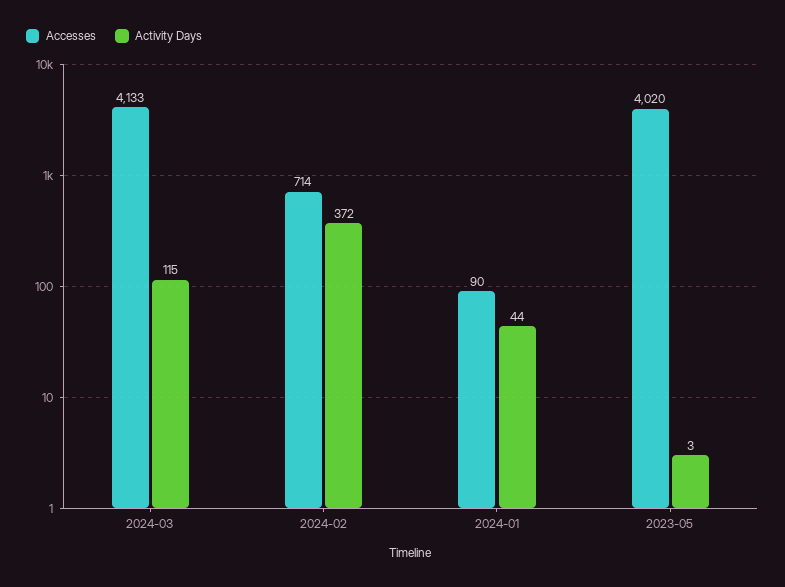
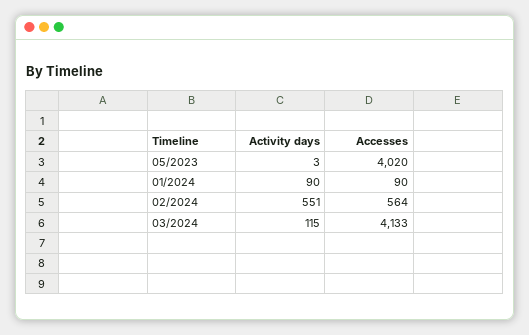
  {
    "Accesses": {
      "2024-03": 4133,
-     "2024-02": 714,
+     "2024-02": 564,
      "2024-01": 90,
      "2023-05": 4020
    },
    "Activity Days": {
      "2024-03": 115,
-     "2024-02": 372,
+     "2024-02": 551,
-     "2024-01": 44,
+     "2024-01": 90,
      "2023-05": 3
    }
  }

